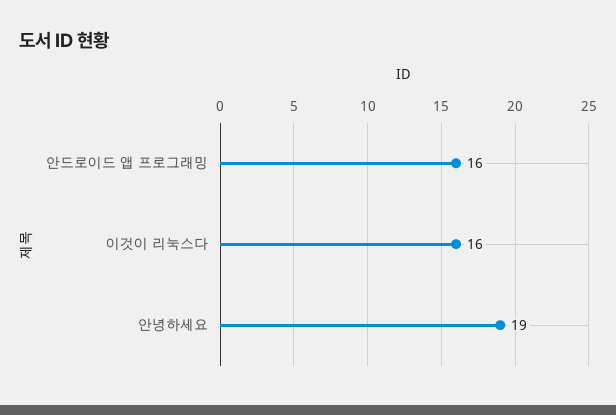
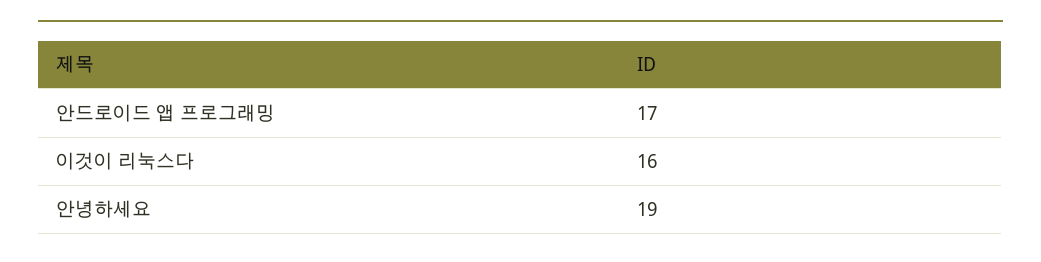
  {
-   "안드로이드 앱 프로그래밍": 16,
+   "안드로이드 앱 프로그래밍": 17,
    "이것이 리눅스다": 16,
    "안녕하세요": 19
  }

